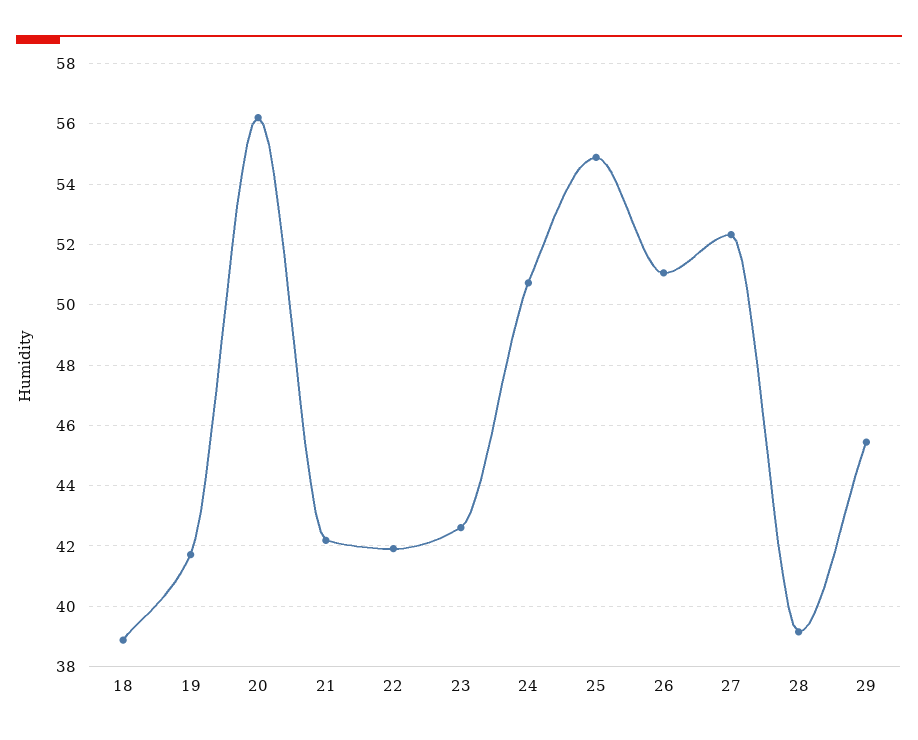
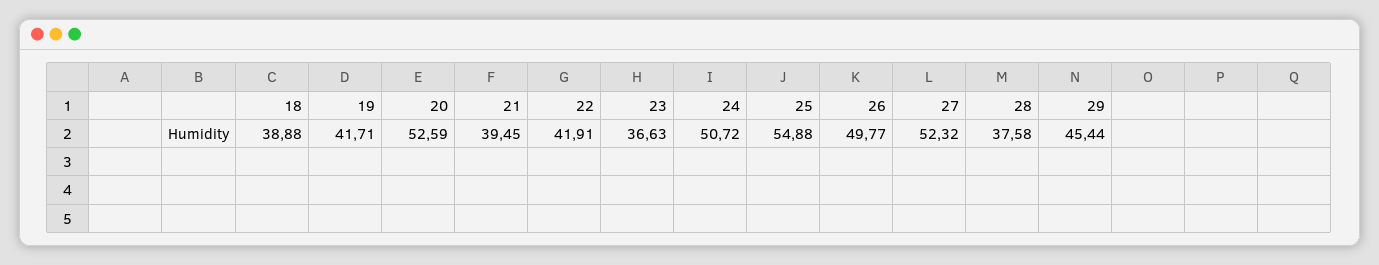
  {
    "18": 38.88,
    "19": 41.71,
-   "20": 56.2,
+   "20": 52.59,
-   "21": 42.2,
+   "21": 39.45,
    "22": 41.91,
-   "23": 42.6,
+   "23": 36.63,
    "24": 50.72,
    "25": 54.88,
-   "26": 51,
+   "26": 49.77,
    "27": 52.32,
-   "28": 39.2,
+   "28": 37.58,
    "29": 45.44
  }

